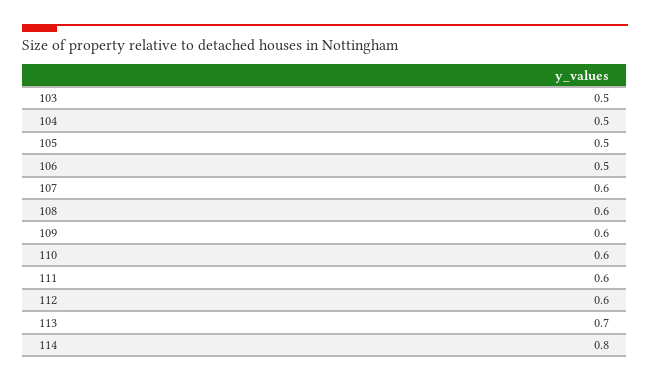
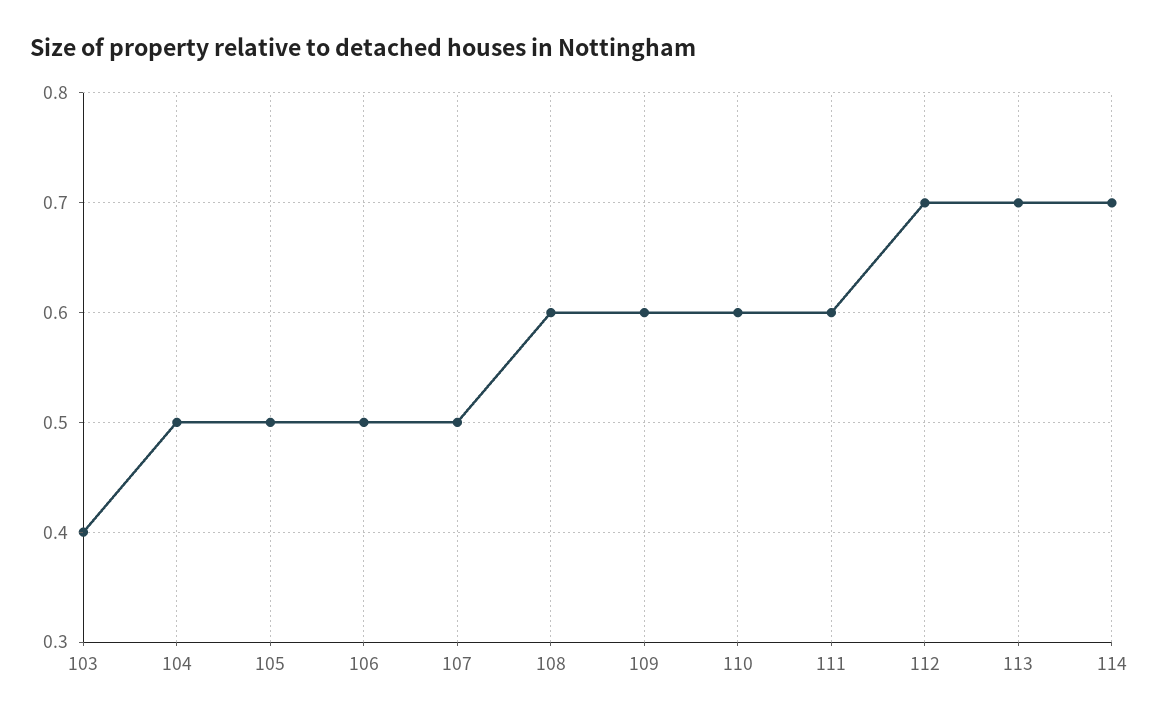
  {
-   "103": 0.5,
+   "103": 0.4,
    "104": 0.5,
    "105": 0.5,
    "106": 0.5,
-   "107": 0.6,
+   "107": 0.5,
    "108": 0.6,
    "109": 0.6,
    "110": 0.6,
    "111": 0.6,
-   "112": 0.6,
+   "112": 0.7,
    "113": 0.7,
-   "114": 0.8
+   "114": 0.7
  }

